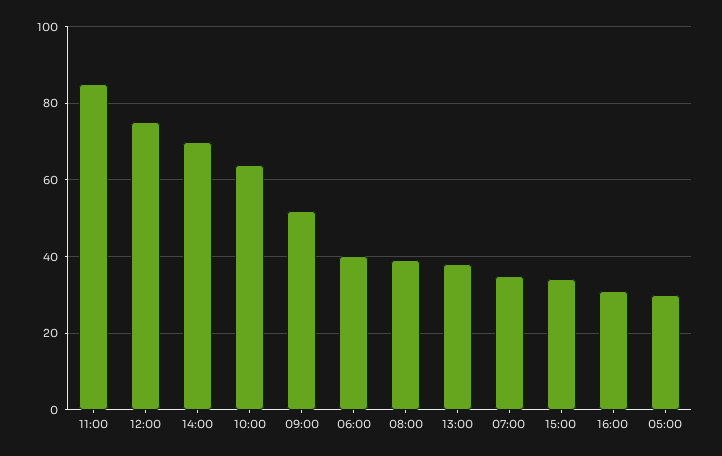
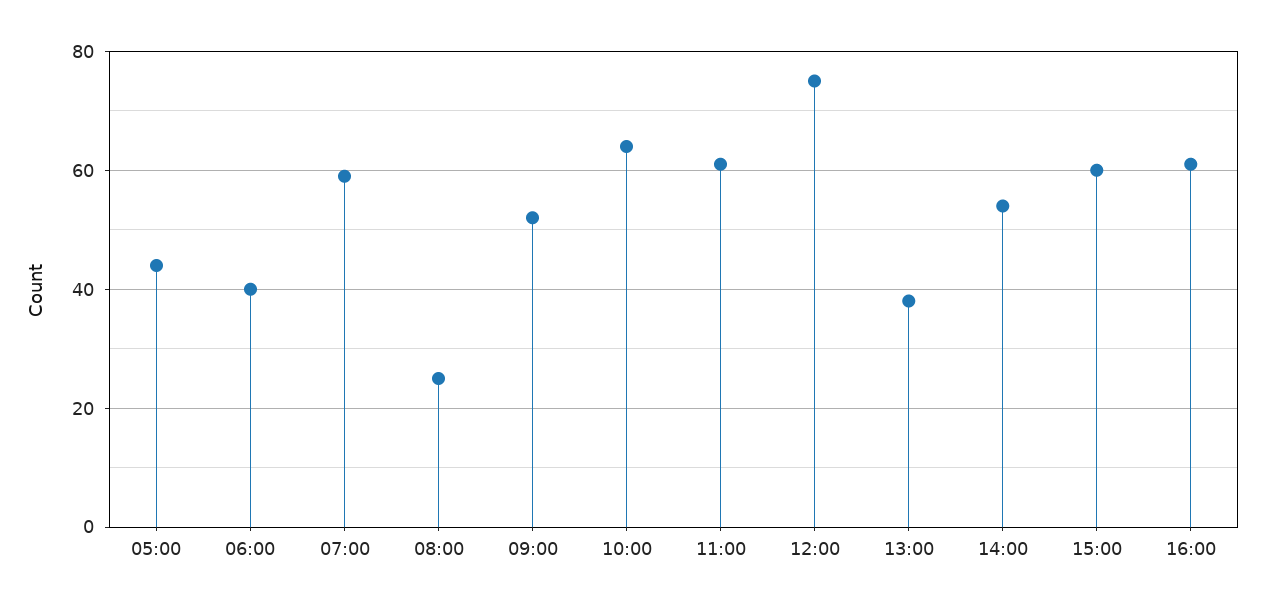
  {
-   "11:00": 85,
+   "11:00": 60,
    "12:00": 75,
-   "14:00": 70,
+   "14:00": 55,
    "10:00": 65,
    "09:00": 50,
    "06:00": 40,
-   "08:00": 40,
+   "08:00": 25,
    "13:00": 40,
-   "07:00": 35,
+   "07:00": 60,
-   "15:00": 35,
+   "15:00": 60,
-   "16:00": 30,
+   "16:00": 60,
-   "05:00": 30
+   "05:00": 45
  }

